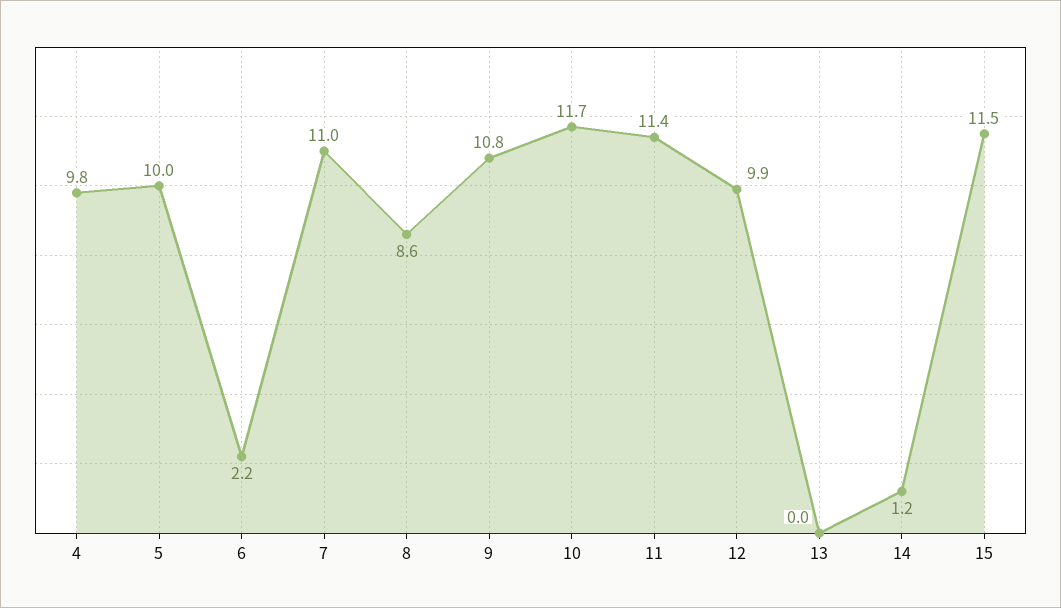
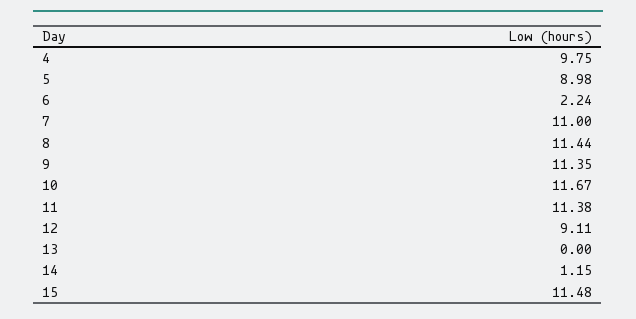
  {
    "4": 9.75,
-   "5": 10,
+   "5": 8.98,
    "6": 2.24,
    "7": 11,
-   "8": 8.6,
+   "8": 11.44,
-   "9": 10.8,
+   "9": 11.35,
    "10": 11.67,
    "11": 11.38,
-   "12": 9.9,
+   "12": 9.11,
    "13": 0,
    "14": 1.15,
    "15": 11.48
  }

